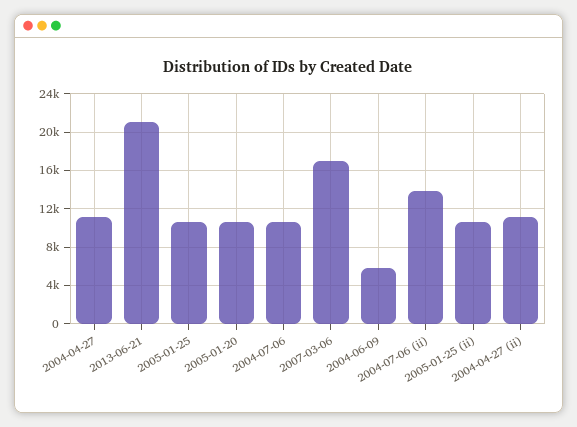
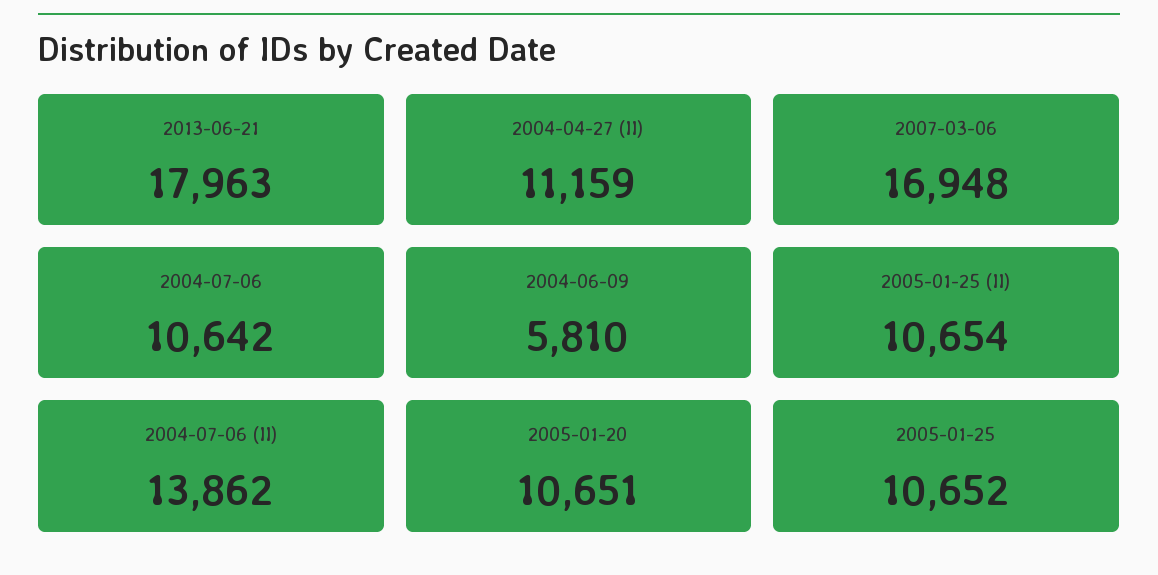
  {
-   "2004-04-27": 11000,
-   "2013-06-21": 21000,
+   "2013-06-21": 17963,
    "2005-01-25": 10652,
    "2005-01-20": 10651,
    "2004-07-06": 10642,
    "2007-03-06": 16948,
    "2004-06-09": 5810,
    "2004-07-06 (ii)": 13862,
    "2005-01-25 (ii)": 10654,
    "2004-04-27 (ii)": 11159
  }

